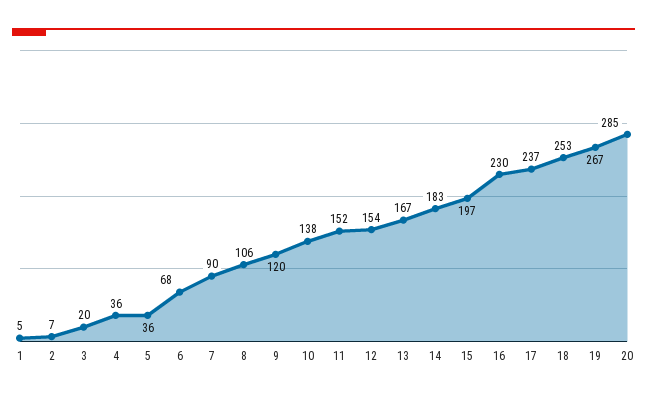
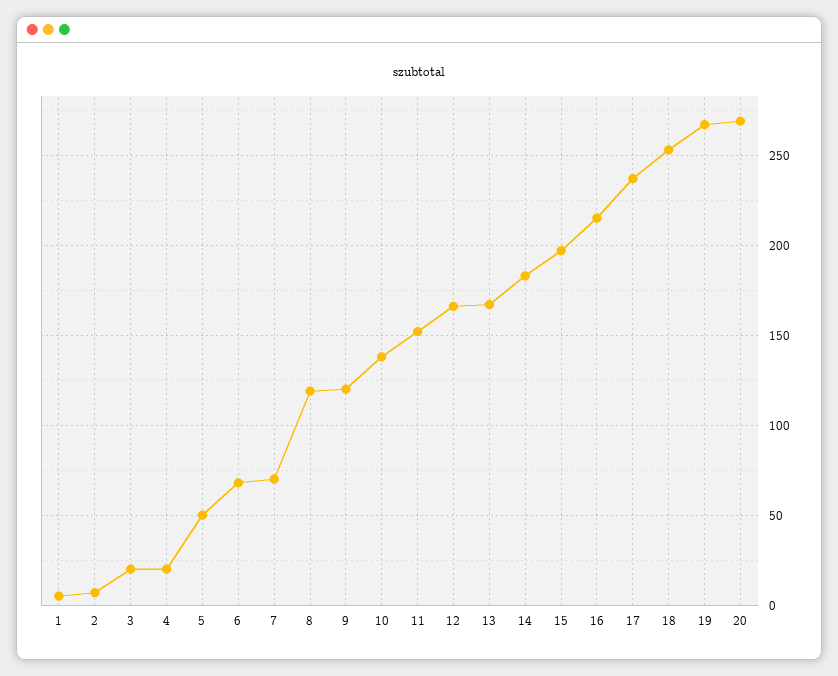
  {
    "1": 5,
    "2": 7,
    "3": 20,
-   "4": 36,
+   "4": 20,
-   "5": 36,
+   "5": 50,
    "6": 68,
-   "7": 90,
+   "7": 70,
-   "8": 106,
+   "8": 120,
    "9": 120,
    "10": 138,
    "11": 152,
-   "12": 154,
+   "12": 165,
    "13": 167,
    "14": 183,
    "15": 197,
-   "16": 230,
+   "16": 215,
    "17": 237,
    "18": 253,
    "19": 267,
-   "20": 285
+   "20": 270
  }

